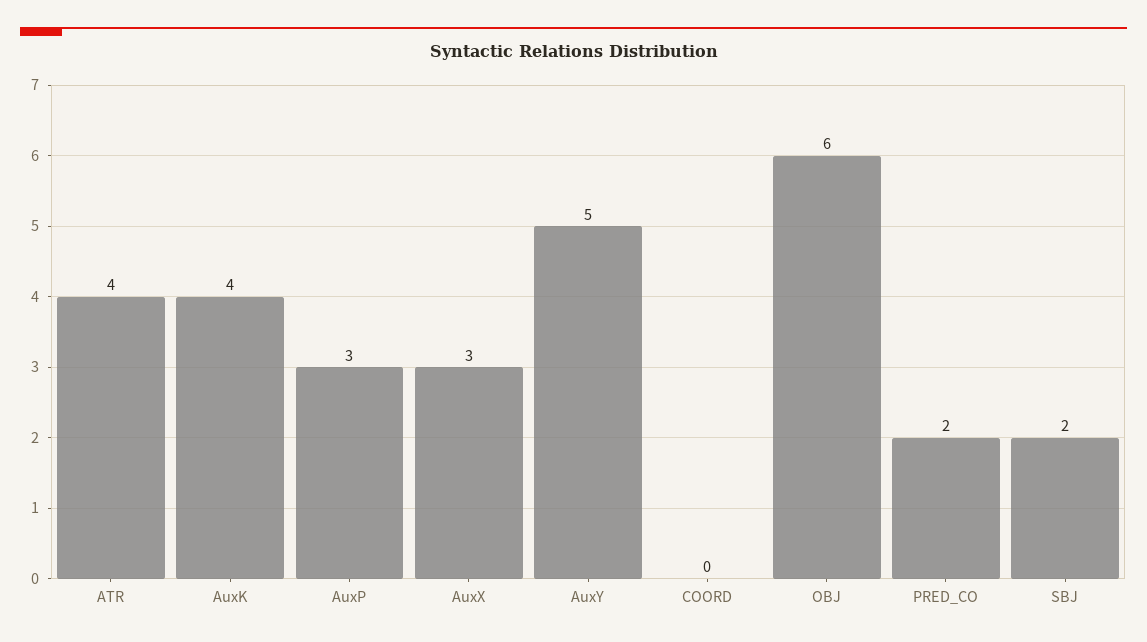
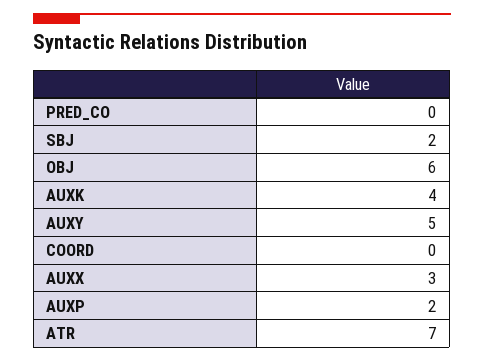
  {
-   "ATR": 4,
+   "ATR": 7,
    "AuxK": 4,
-   "AuxP": 3,
+   "AuxP": 2,
    "AuxX": 3,
    "AuxY": 5,
    "COORD": 0,
    "OBJ": 6,
-   "PRED_CO": 2,
+   "PRED_CO": 0,
    "SBJ": 2
  }

